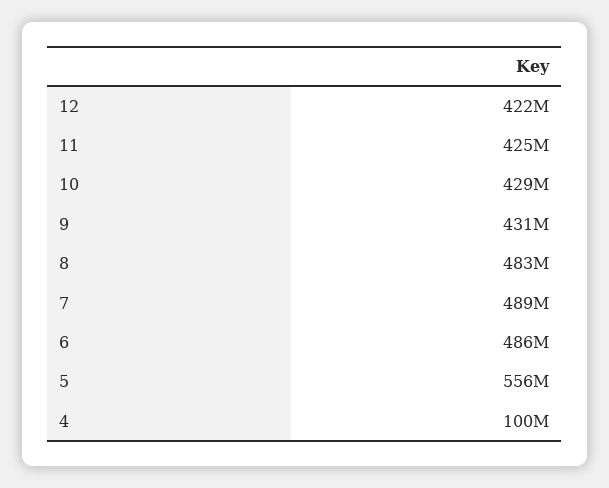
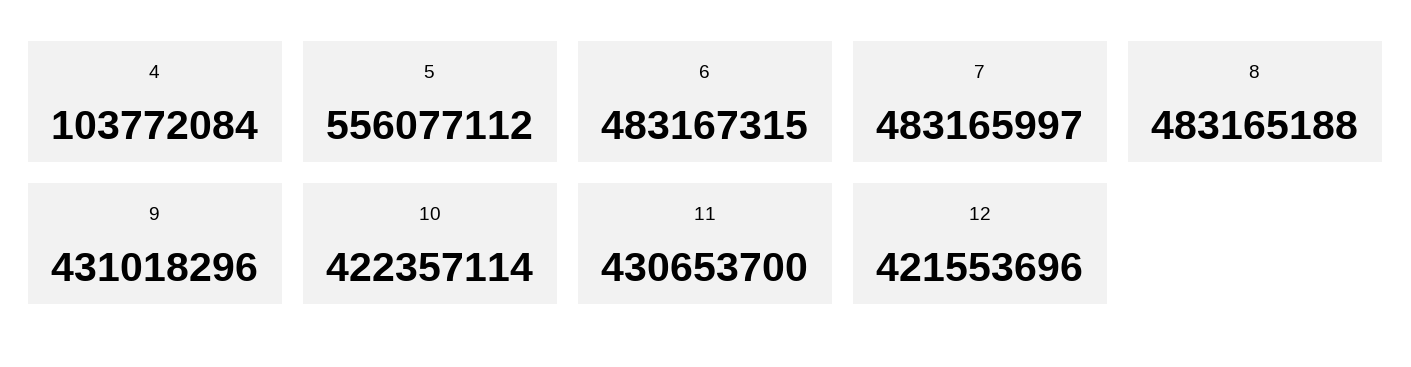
  {
    "12": 421553696,
-   "11": 425000000,
+   "11": 430653700,
-   "10": 429000000,
+   "10": 422357114,
    "9": 431018296,
    "8": 483165188,
-   "7": 489000000,
+   "7": 483165997,
-   "6": 486000000,
+   "6": 483167315,
    "5": 556077112,
-   "4": 100000000
+   "4": 103772084
  }

